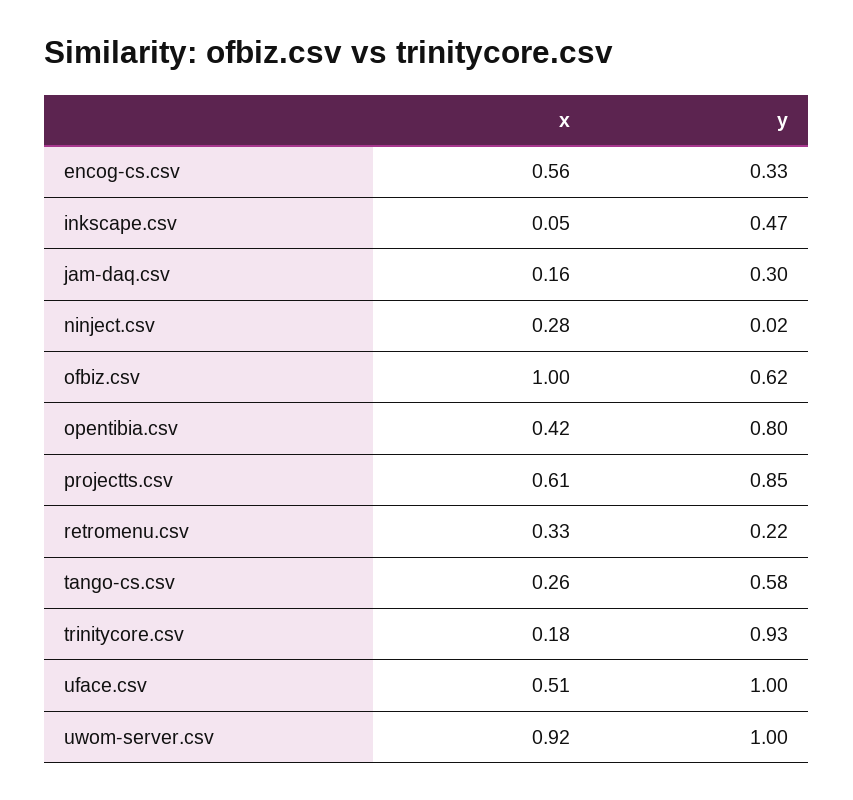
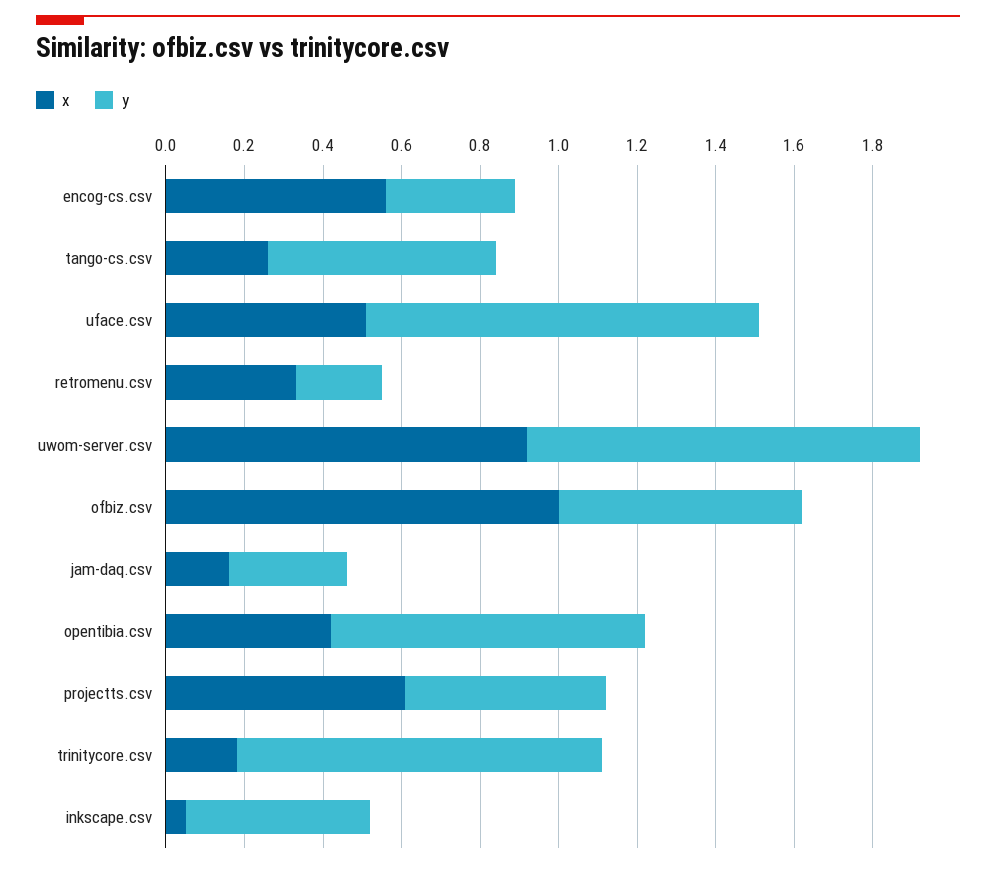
  {
    "x": {
      "encog-cs.csv": 0.56,
      "inkscape.csv": 0.05,
      "jam-daq.csv": 0.16,
-     "ninject.csv": 0.28,
      "ofbiz.csv": 1,
      "opentibia.csv": 0.42,
      "projectts.csv": 0.61,
      "retromenu.csv": 0.33,
      "tango-cs.csv": 0.26,
      "trinitycore.csv": 0.18,
      "uface.csv": 0.51,
      "uwom-server.csv": 0.92
    },
    "y": {
      "encog-cs.csv": 0.33,
      "inkscape.csv": 0.47,
      "jam-daq.csv": 0.3,
-     "ninject.csv": 0.02,
      "ofbiz.csv": 0.62,
      "opentibia.csv": 0.8,
-     "projectts.csv": 0.85,
+     "projectts.csv": 0.5,
      "retromenu.csv": 0.22,
      "tango-cs.csv": 0.58,
      "trinitycore.csv": 0.93,
      "uface.csv": 1,
      "uwom-server.csv": 1
    }
  }

